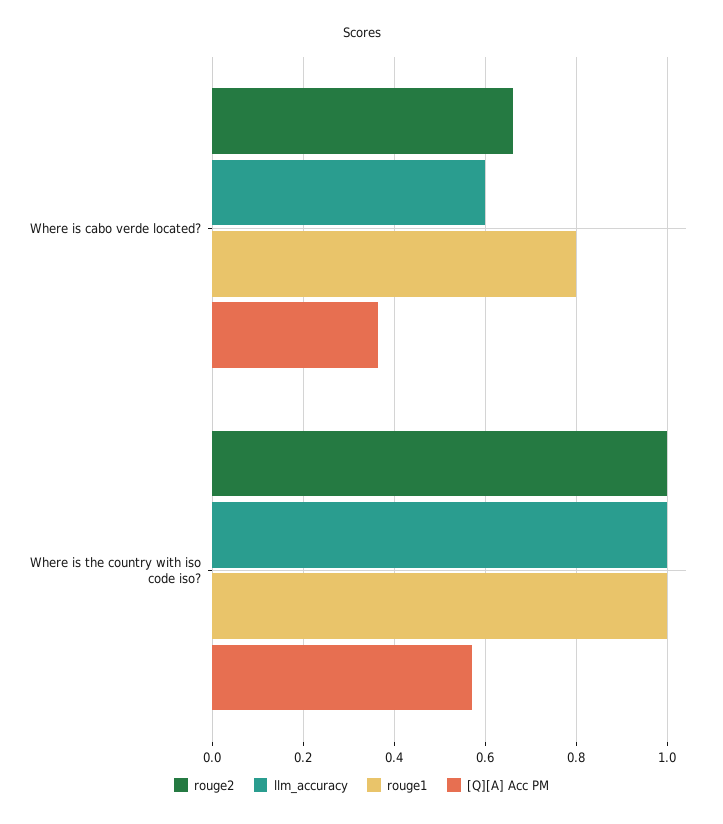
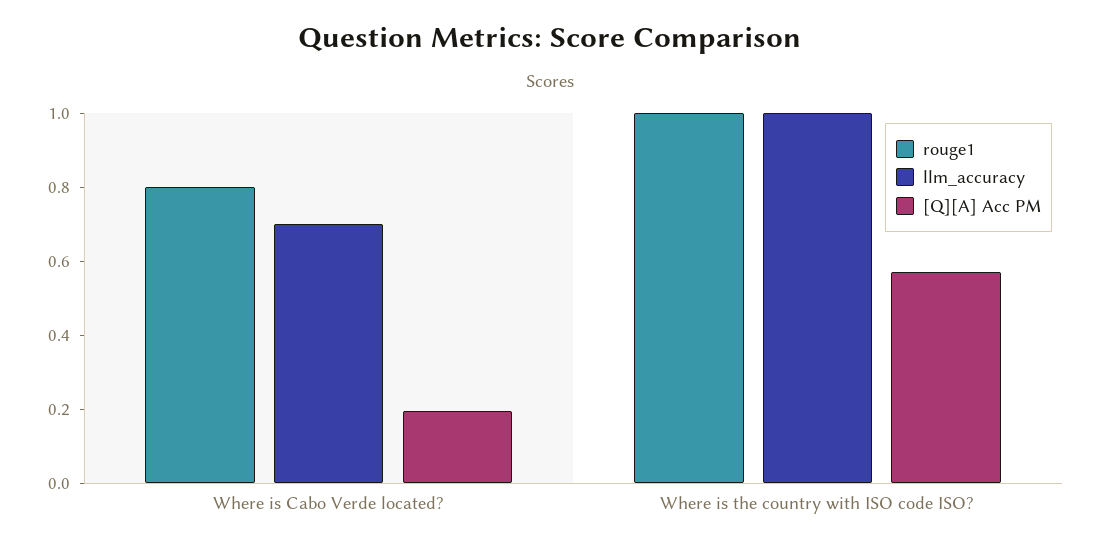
  {
-   "rouge2": {
-     "Where is cabo verde located?": 0.66,
-     "Where is the country with iso code iso?": 1
-   },
    "llm_accuracy": {
-     "Where is cabo verde located?": 0.6,
+     "Where is cabo verde located?": 0.7,
      "Where is the country with iso code iso?": 1
    },
    "rouge1": {
      "Where is cabo verde located?": 0.8,
      "Where is the country with iso code iso?": 1
    },
    "[Q][A] Acc PM": {
-     "Where is cabo verde located?": 0.36,
+     "Where is cabo verde located?": 0.2,
      "Where is the country with iso code iso?": 0.58
    }
  }

